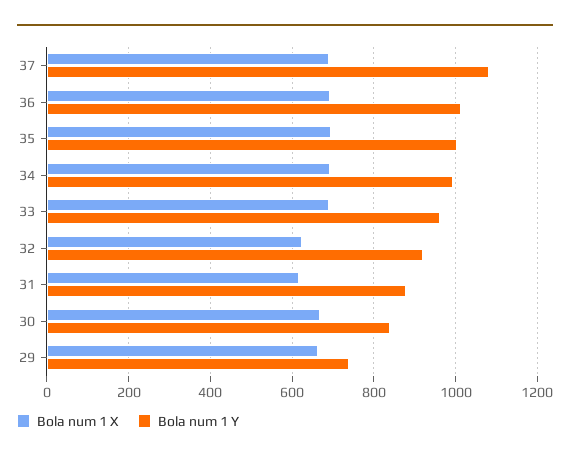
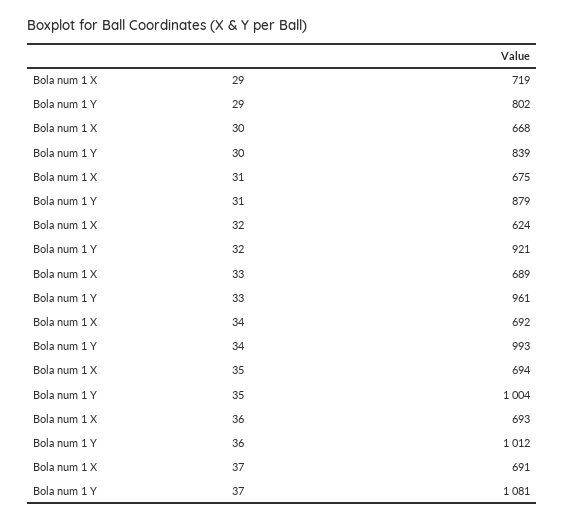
  {
    "Bola num 1 X": {
      "37": 691,
      "36": 693,
      "35": 694,
      "34": 692,
      "33": 689,
      "32": 624,
-     "31": 620,
+     "31": 675,
      "30": 668,
-     "29": 660
+     "29": 719
    },
    "Bola num 1 Y": {
      "37": 1081,
      "36": 1012,
      "35": 1004,
      "34": 993,
      "33": 961,
      "32": 921,
      "31": 879,
      "30": 839,
-     "29": 740
+     "29": 802
    }
  }

